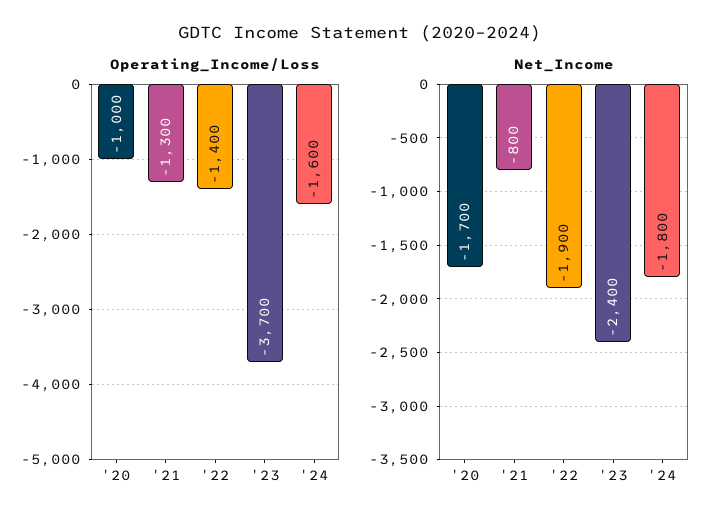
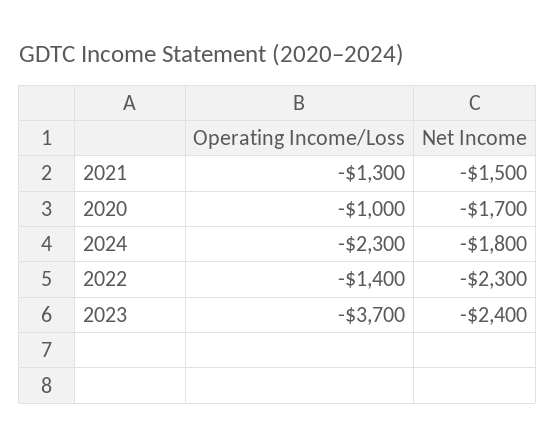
  {
    "Operating_Income/Loss": {
      "'20": -1000,
      "'21": -1300,
      "'22": -1400,
      "'23": -3700,
-     "'24": -1600
+     "'24": -2300
    },
    "Net_Income": {
      "'20": -1700,
-     "'21": -800,
+     "'21": -1500,
-     "'22": -1900,
+     "'22": -2300,
      "'23": -2400,
      "'24": -1800
    }
  }

